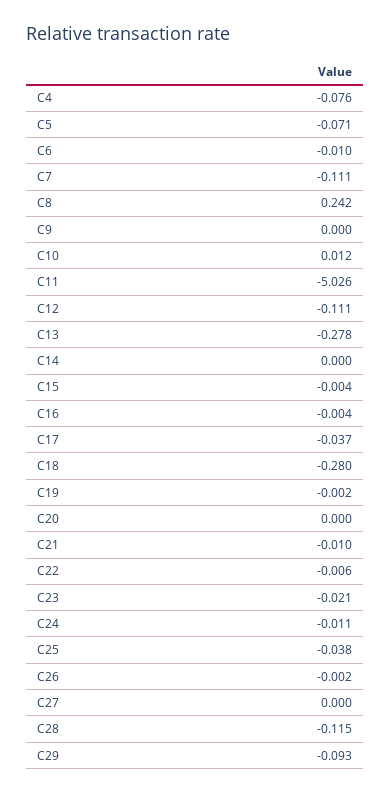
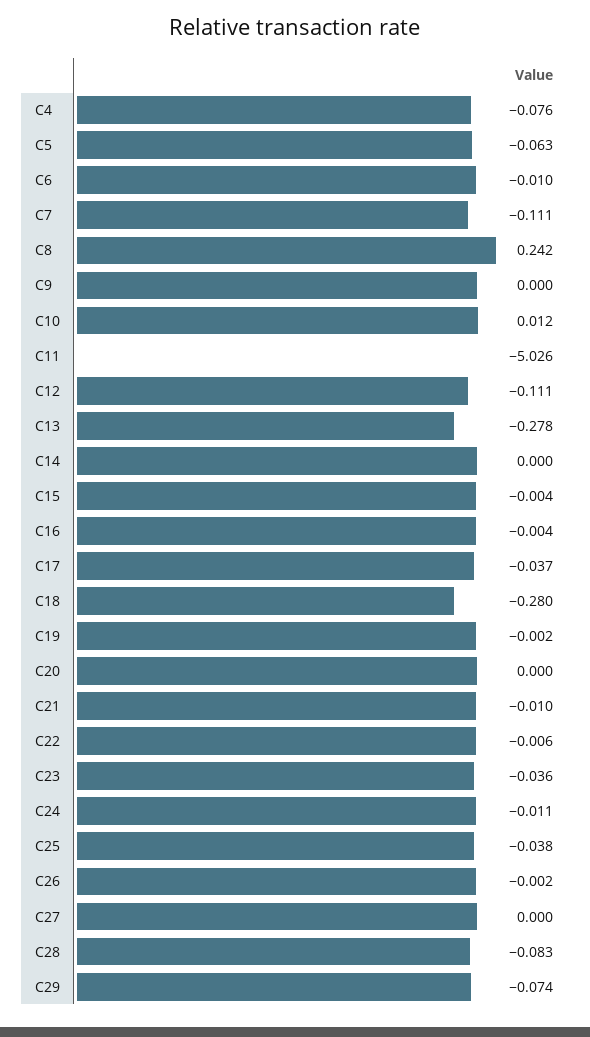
  {
    "C4": -0.076,
-   "C5": -0.071,
+   "C5": -0.063,
    "C6": -0.01,
    "C7": -0.111,
    "C8": 0.242,
    "C9": 0,
    "C10": 0.012,
    "C11": -5.026,
    "C12": -0.111,
    "C13": -0.278,
    "C14": 0,
    "C15": -0.004,
    "C16": -0.004,
    "C17": -0.037,
    "C18": -0.28,
    "C19": -0.002,
    "C20": 0,
    "C21": -0.01,
    "C22": -0.006,
-   "C23": -0.021,
+   "C23": -0.036,
    "C24": -0.011,
    "C25": -0.038,
    "C26": -0.002,
    "C27": 0,
-   "C28": -0.115,
+   "C28": -0.083,
-   "C29": -0.093
+   "C29": -0.074
  }

